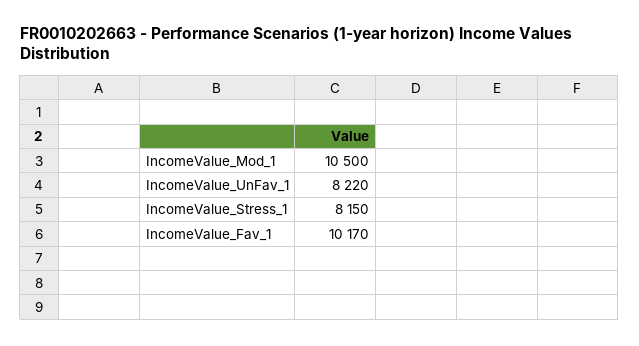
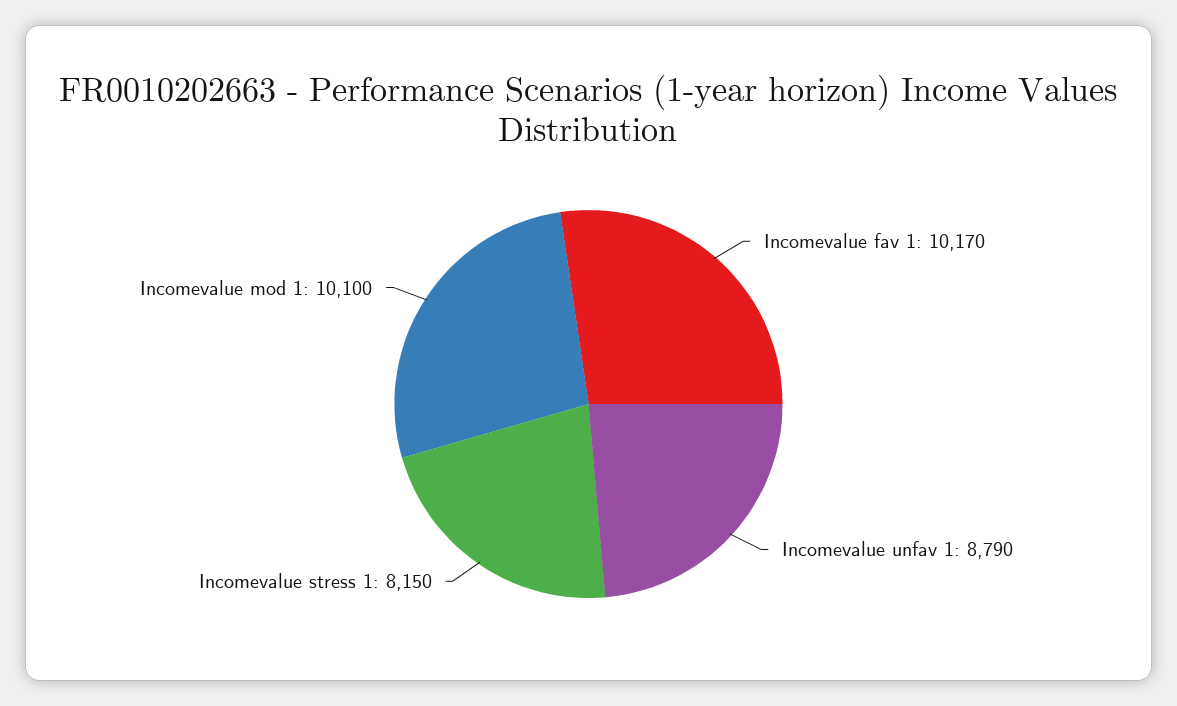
  {
-   "IncomeValue_Mod_1": 10500,
+   "IncomeValue_Mod_1": 10100,
-   "IncomeValue_UnFav_1": 8220,
+   "IncomeValue_UnFav_1": 8790,
    "IncomeValue_Stress_1": 8150,
    "IncomeValue_Fav_1": 10170
  }

